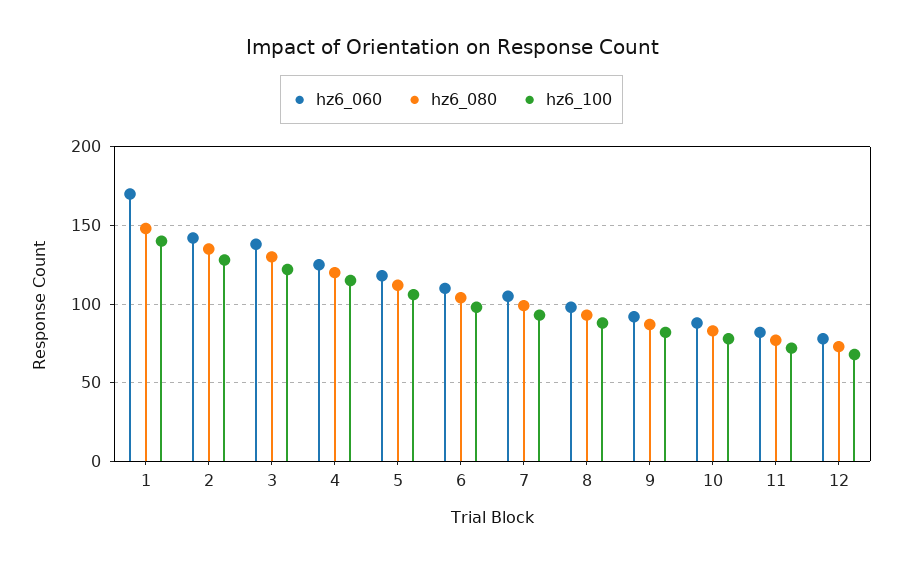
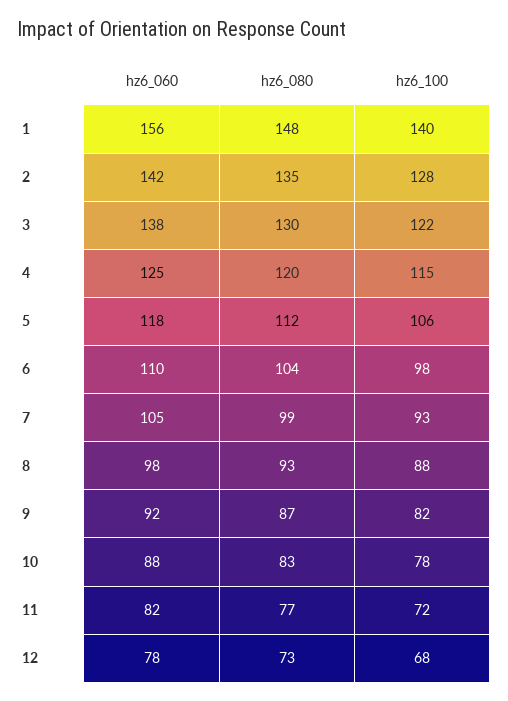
  {
    "hz6_060": {
-     "1": 170,
+     "1": 156,
      "2": 142,
      "3": 138,
      "4": 125,
      "5": 118,
      "6": 110,
      "7": 105,
      "8": 98,
      "9": 92,
      "10": 88,
      "11": 82,
      "12": 78
    },
    "hz6_080": {
      "1": 148,
      "2": 135,
      "3": 130,
      "4": 120,
      "5": 112,
      "6": 104,
      "7": 99,
      "8": 93,
      "9": 87,
      "10": 83,
      "11": 77,
      "12": 73
    },
    "hz6_100": {
      "1": 140,
      "2": 128,
      "3": 122,
      "4": 115,
      "5": 106,
      "6": 98,
      "7": 93,
      "8": 88,
      "9": 82,
      "10": 78,
      "11": 72,
      "12": 68
    }
  }

